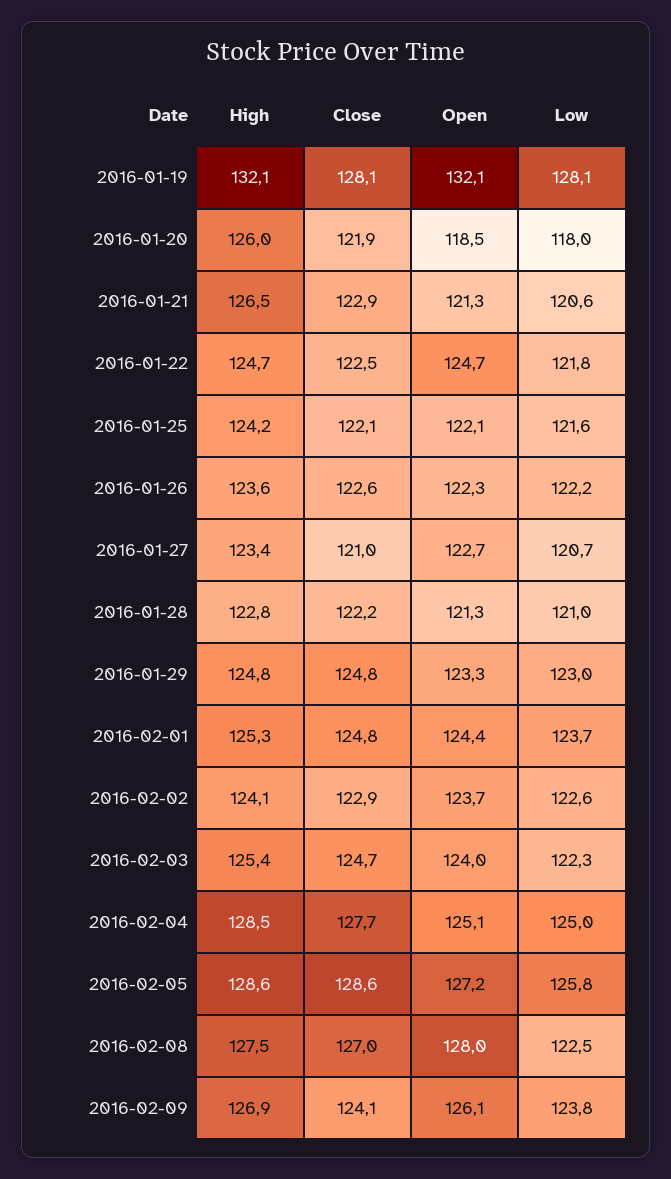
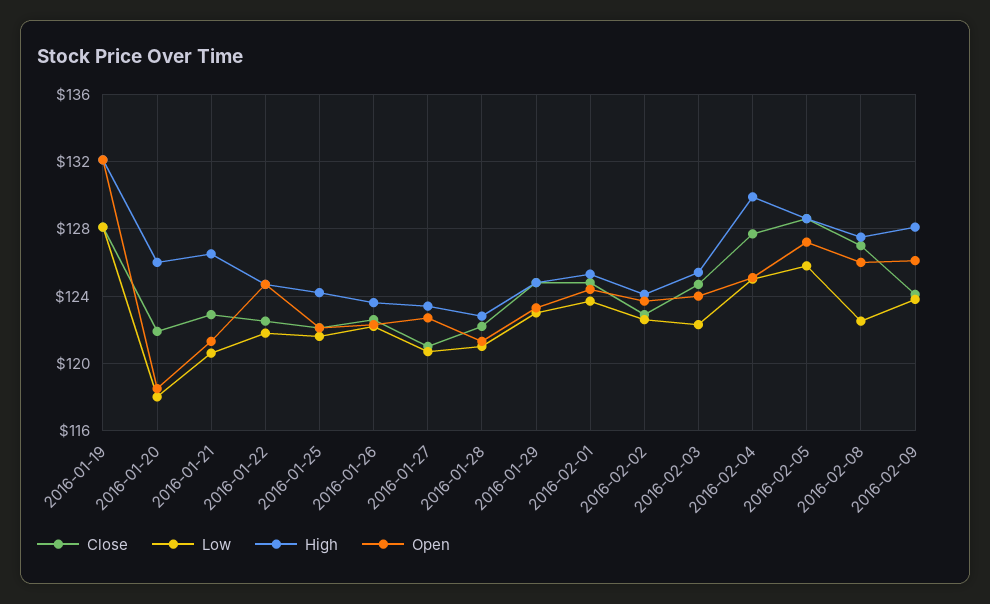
  {
    "High": {
      "2016-01-19": 132.1,
      "2016-01-20": 126,
      "2016-01-21": 126.5,
      "2016-01-22": 124.7,
      "2016-01-25": 124.2,
      "2016-01-26": 123.6,
      "2016-01-27": 123.4,
      "2016-01-28": 122.8,
      "2016-01-29": 124.8,
      "2016-02-01": 125.3,
      "2016-02-02": 124.1,
      "2016-02-03": 125.4,
-     "2016-02-04": 128.5,
+     "2016-02-04": 130,
      "2016-02-05": 128.6,
      "2016-02-08": 127.5,
-     "2016-02-09": 126.9
+     "2016-02-09": 128
    },
    "Close": {
      "2016-01-19": 128.1,
      "2016-01-20": 121.9,
      "2016-01-21": 122.9,
      "2016-01-22": 122.5,
      "2016-01-25": 122.1,
      "2016-01-26": 122.6,
      "2016-01-27": 121,
      "2016-01-28": 122.2,
      "2016-01-29": 124.8,
      "2016-02-01": 124.8,
      "2016-02-02": 122.9,
      "2016-02-03": 124.7,
      "2016-02-04": 127.7,
      "2016-02-05": 128.6,
      "2016-02-08": 127,
      "2016-02-09": 124.1
    },
    "Open": {
      "2016-01-19": 132.1,
      "2016-01-20": 118.5,
      "2016-01-21": 121.3,
      "2016-01-22": 124.7,
      "2016-01-25": 122.1,
      "2016-01-26": 122.3,
      "2016-01-27": 122.7,
      "2016-01-28": 121.3,
      "2016-01-29": 123.3,
      "2016-02-01": 124.4,
      "2016-02-02": 123.7,
      "2016-02-03": 124,
      "2016-02-04": 125.1,
      "2016-02-05": 127.2,
-     "2016-02-08": 128,
+     "2016-02-08": 126,
      "2016-02-09": 126.1
    },
    "Low": {
      "2016-01-19": 128.1,
      "2016-01-20": 118,
      "2016-01-21": 120.6,
      "2016-01-22": 121.8,
      "2016-01-25": 121.6,
      "2016-01-26": 122.2,
      "2016-01-27": 120.7,
      "2016-01-28": 121,
      "2016-01-29": 123,
      "2016-02-01": 123.7,
      "2016-02-02": 122.6,
      "2016-02-03": 122.3,
      "2016-02-04": 125,
      "2016-02-05": 125.8,
      "2016-02-08": 122.5,
      "2016-02-09": 123.8
    }
  }

